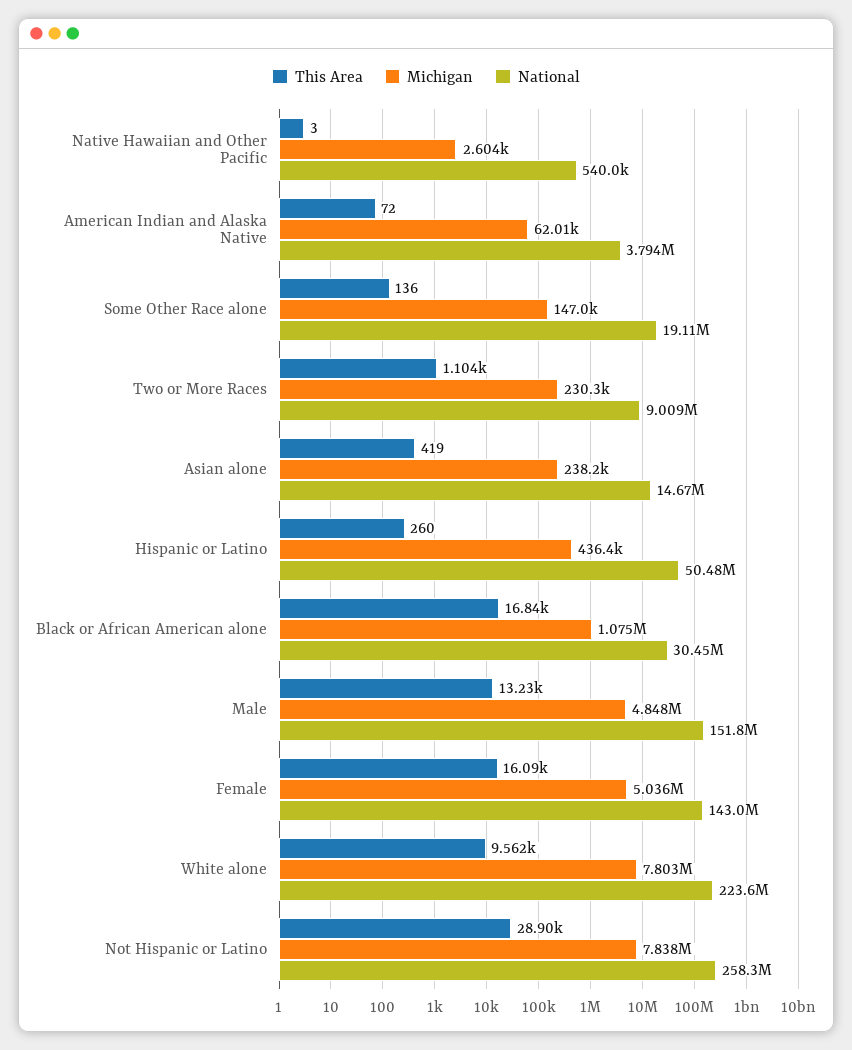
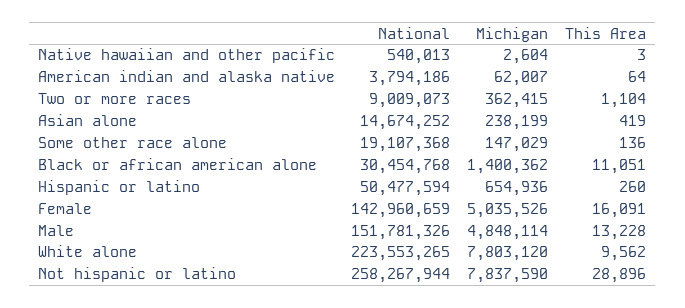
  {
    "This Area": {
      "Native Hawaiian and Other Pacific": 3,
-     "American Indian and Alaska Native": 72,
+     "American Indian and Alaska Native": 64,
      "Some Other Race alone": 136,
      "Two or More Races": 1104,
      "Asian alone": 419,
      "Hispanic or Latino": 260,
-     "Black or African American alone": 16840,
+     "Black or African American alone": 11051,
      "Male": 13228,
      "Female": 16091,
      "White alone": 9562,
      "Not Hispanic or Latino": 28896
    },
    "Michigan": {
      "Native Hawaiian and Other Pacific": 2604,
      "American Indian and Alaska Native": 62007,
      "Some Other Race alone": 147029,
-     "Two or More Races": 230300,
+     "Two or More Races": 362415,
      "Asian alone": 238199,
-     "Hispanic or Latino": 436400,
+     "Hispanic or Latino": 654936,
-     "Black or African American alone": 1075000,
+     "Black or African American alone": 1400362,
      "Male": 4848114,
      "Female": 5035526,
      "White alone": 7803120,
      "Not Hispanic or Latino": 7837590
    },
    "National": {
      "Native Hawaiian and Other Pacific": 540013,
      "American Indian and Alaska Native": 3794186,
      "Some Other Race alone": 19107368,
      "Two or More Races": 9009073,
      "Asian alone": 14674252,
      "Hispanic or Latino": 50477594,
      "Black or African American alone": 30454768,
      "Male": 151781326,
      "Female": 142960659,
      "White alone": 223553265,
      "Not Hispanic or Latino": 258267944
    }
  }

